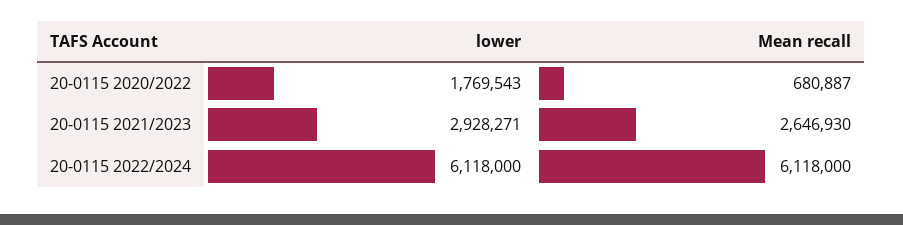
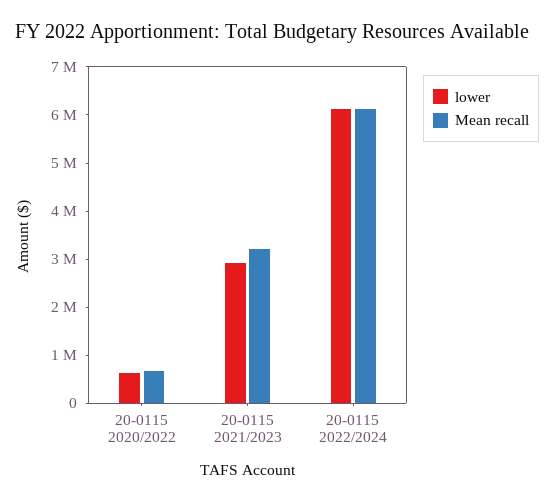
  {
    "lower": {
-     "20-0115 2020/2022": 1769543,
+     "20-0115 2020/2022": 600000,
      "20-0115 2021/2023": 2928271,
      "20-0115 2022/2024": 6118000
    },
    "Mean recall": {
      "20-0115 2020/2022": 680887,
-     "20-0115 2021/2023": 2646930,
+     "20-0115 2021/2023": 3200000,
      "20-0115 2022/2024": 6118000
    }
  }

